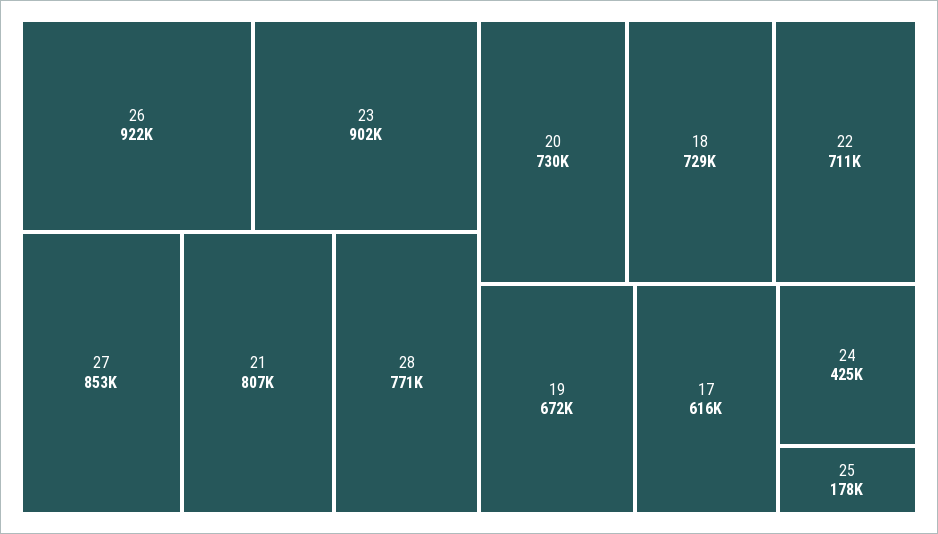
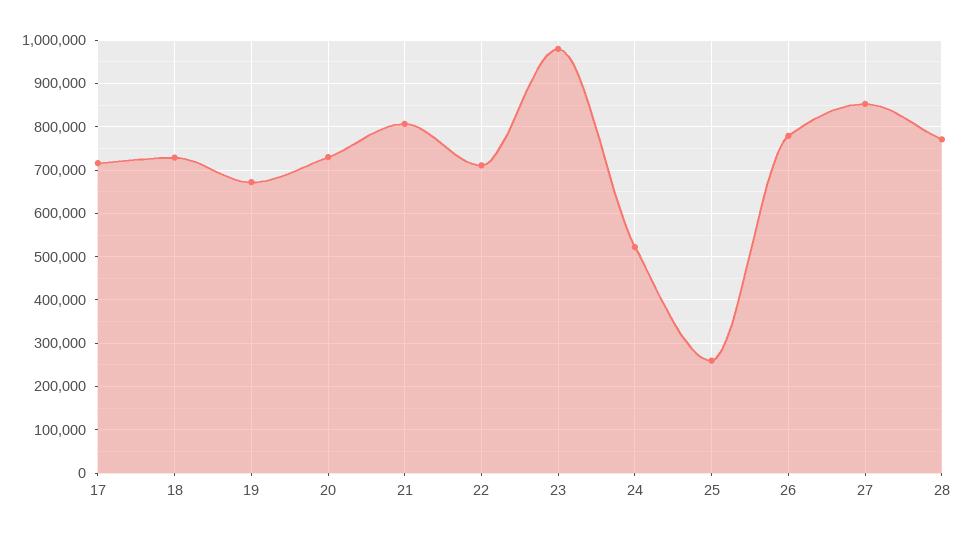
  {
-   "26": 922000,
+   "26": 780000,
-   "23": 902000,
+   "23": 980000,
    "27": 853000,
    "21": 807000,
    "28": 771000,
    "20": 730000,
    "18": 729000,
    "22": 711000,
    "19": 672000,
-   "17": 616000,
+   "17": 720000,
-   "24": 425000,
+   "24": 520000,
-   "25": 178000
+   "25": 260000
  }

